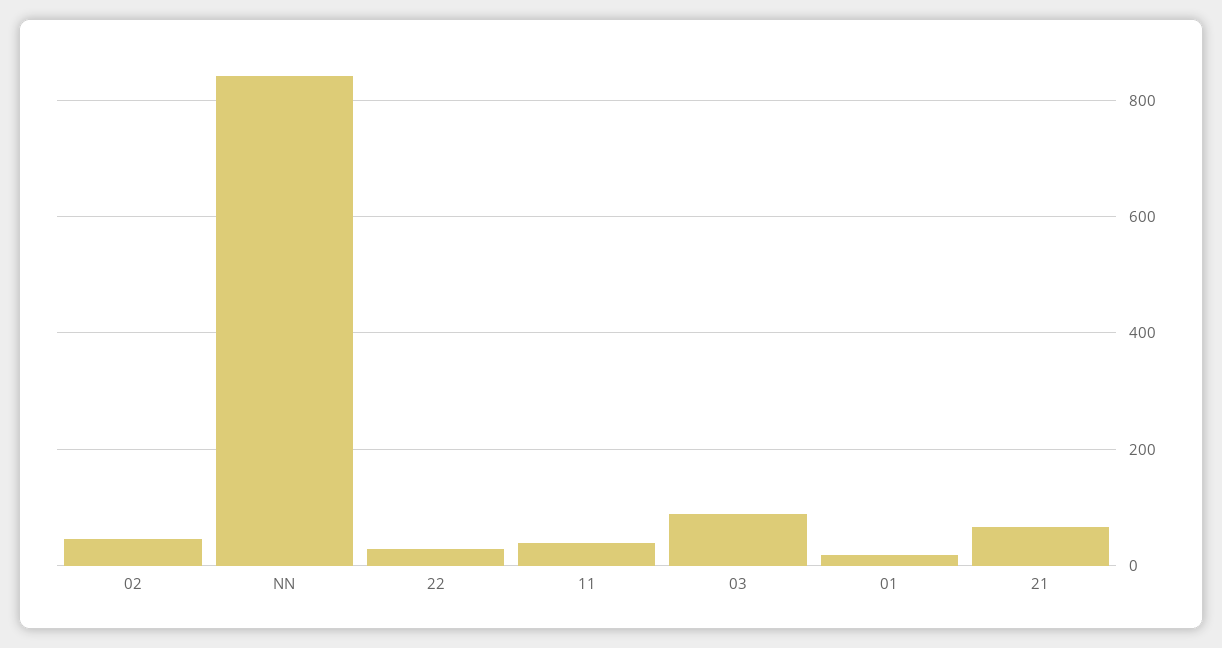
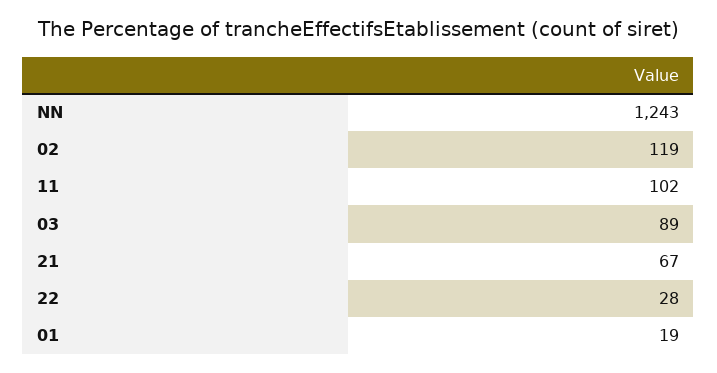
  {
-   "02": 40,
+   "02": 119,
-   "NN": 840,
+   "NN": 1243,
    "22": 28,
-   "11": 40,
+   "11": 102,
    "03": 89,
    "01": 19,
    "21": 67
  }

